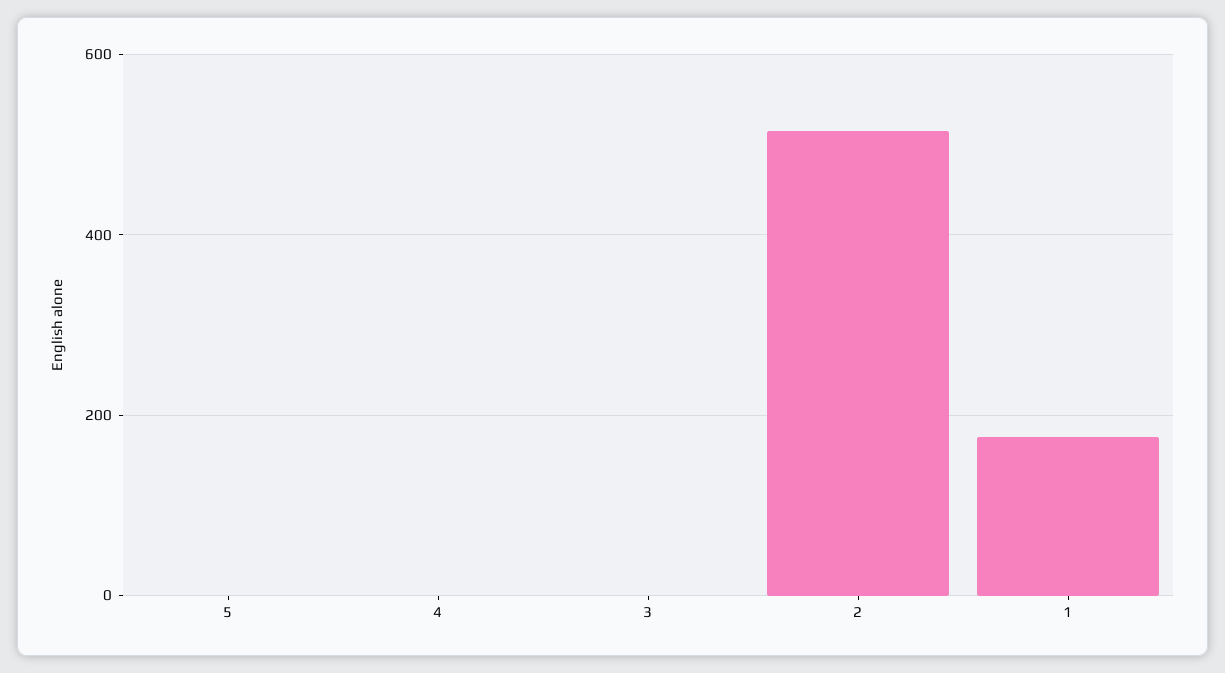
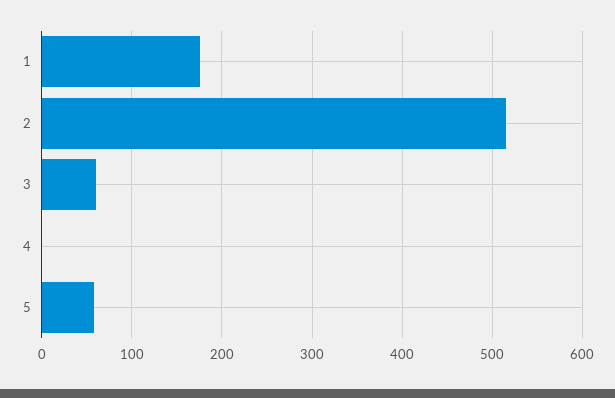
  {
-   "5": 0,
+   "5": 60,
    "4": 0,
-   "3": 0,
+   "3": 60,
    "2": 520,
    "1": 180
  }

